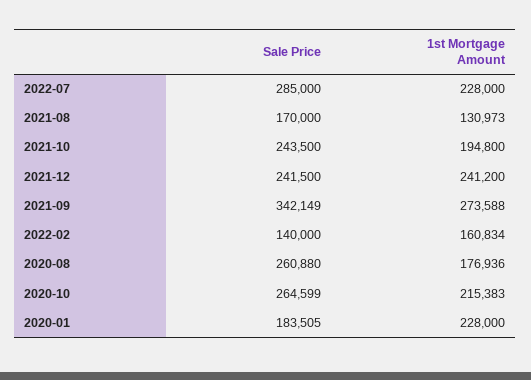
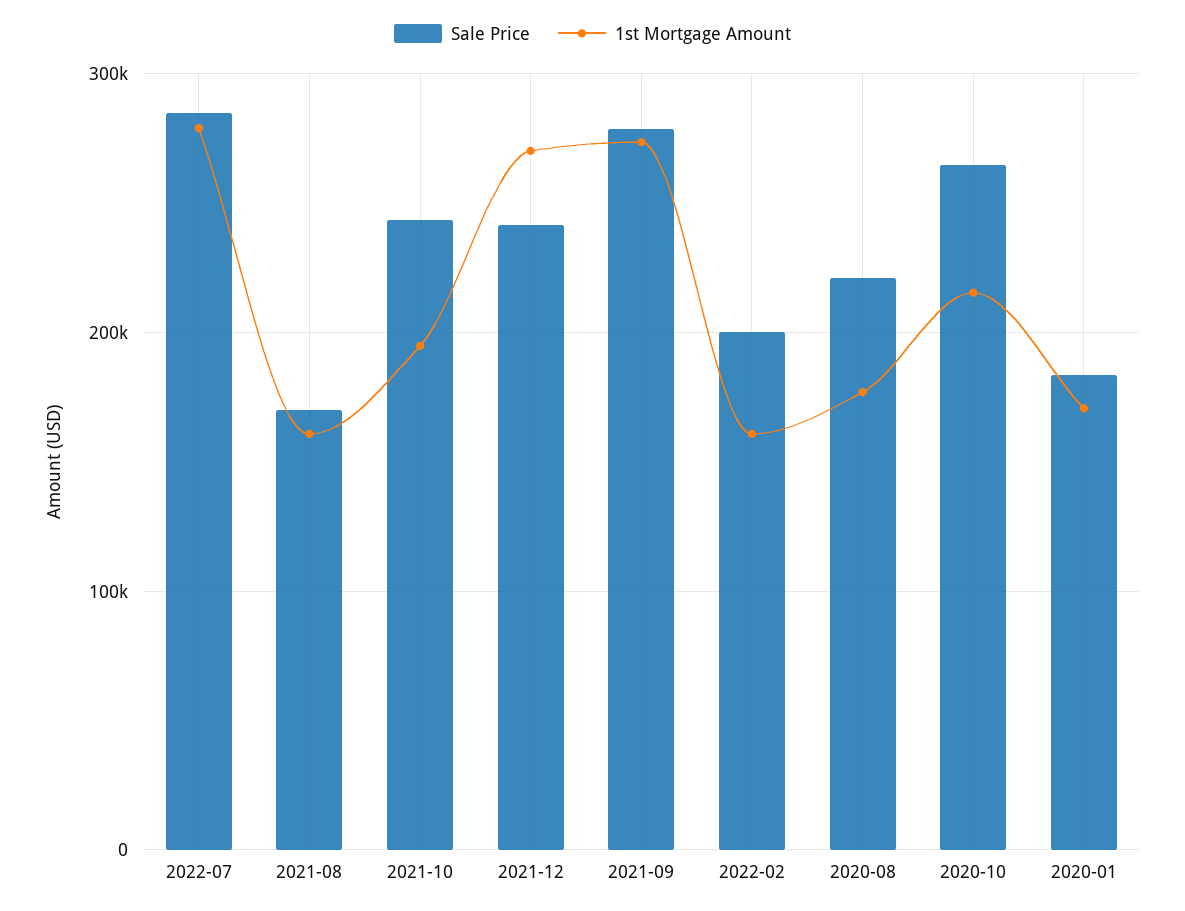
  {
    "Sale Price": {
      "2022-07": 285000,
      "2021-08": 170000,
      "2021-10": 243500,
      "2021-12": 241500,
-     "2021-09": 342149,
+     "2021-09": 280000,
-     "2022-02": 140000,
+     "2022-02": 200000,
-     "2020-08": 260880,
+     "2020-08": 220000,
      "2020-10": 264599,
      "2020-01": 183505
    },
    "1st Mortgage Amount": {
-     "2022-07": 228000,
+     "2022-07": 280000,
-     "2021-08": 130973,
+     "2021-08": 160000,
      "2021-10": 194800,
-     "2021-12": 241200,
+     "2021-12": 270000,
      "2021-09": 273588,
      "2022-02": 160834,
      "2020-08": 176936,
      "2020-10": 215383,
-     "2020-01": 228000
+     "2020-01": 170000
    }
  }

